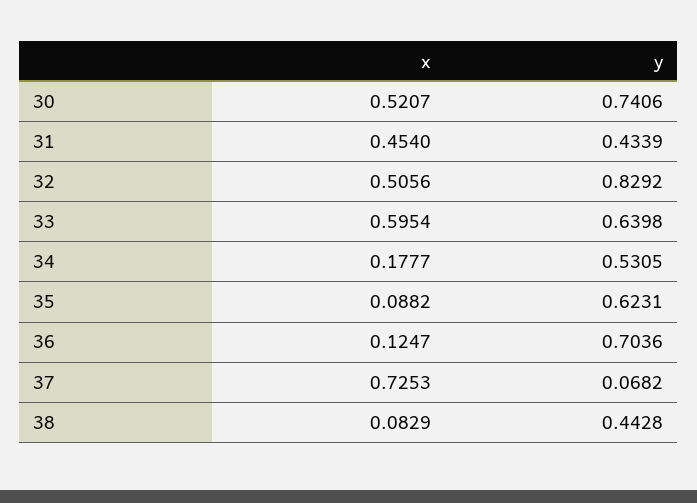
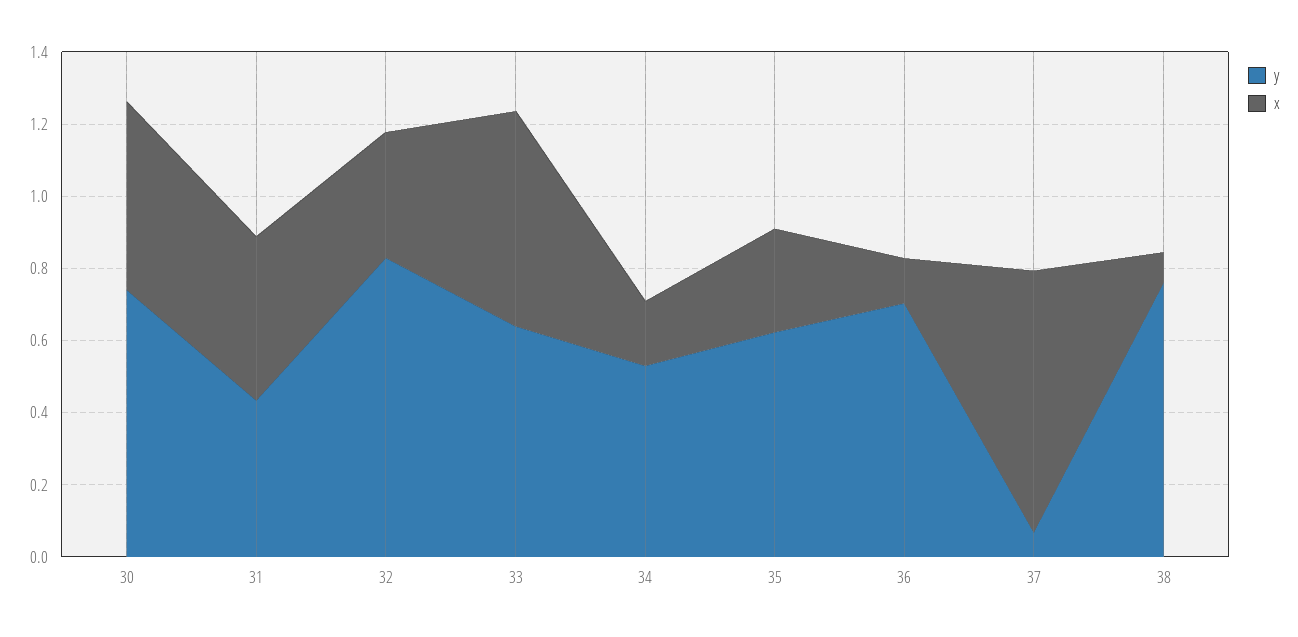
  {
    "x": {
      "30": 0.5207,
      "31": 0.454,
-     "32": 0.5056,
+     "32": 0.35,
      "33": 0.5954,
      "34": 0.1777,
-     "35": 0.0882,
+     "35": 0.3,
      "36": 0.1247,
      "37": 0.7253,
      "38": 0.0829
    },
    "y": {
      "30": 0.7406,
      "31": 0.4339,
      "32": 0.8292,
      "33": 0.6398,
      "34": 0.5305,
      "35": 0.6231,
      "36": 0.7036,
      "37": 0.0682,
-     "38": 0.4428
+     "38": 0.75
    }
  }

